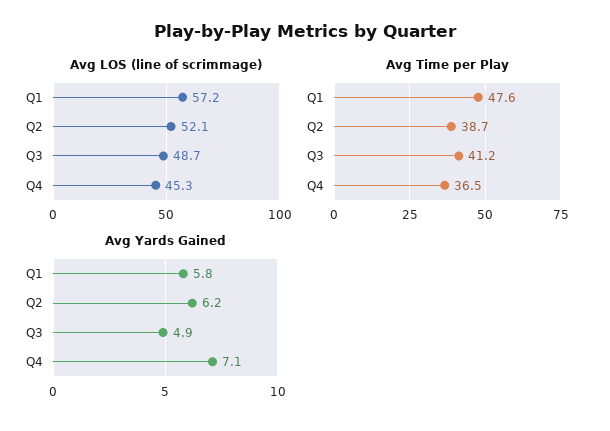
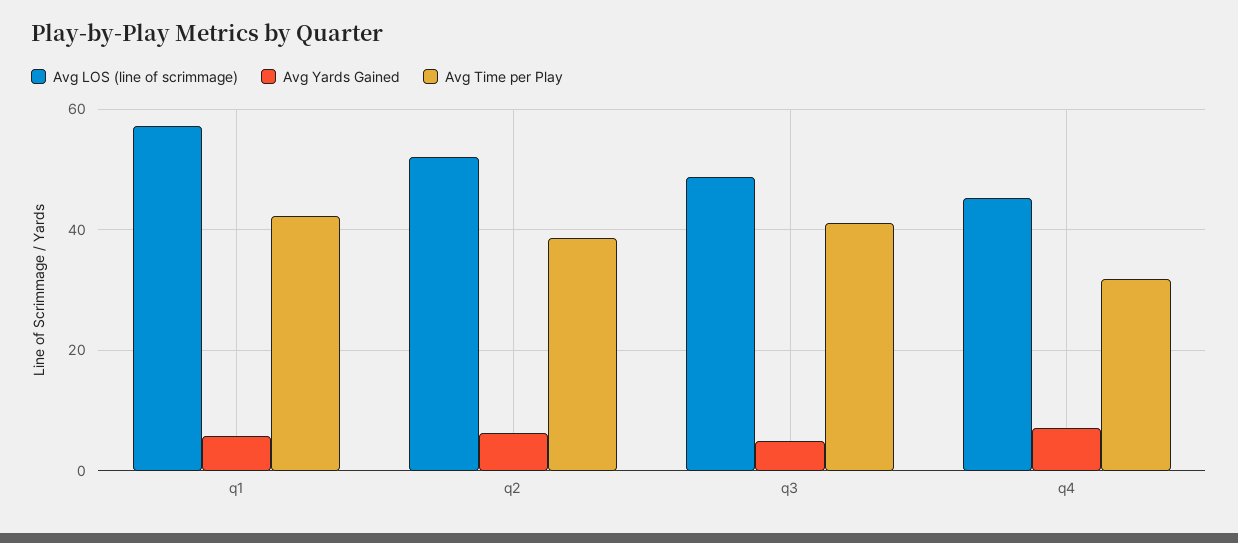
  {
    "Avg LOS (line of scrimmage)": {
      "Q1": 57.2,
      "Q2": 52.1,
      "Q3": 48.7,
      "Q4": 45.3
    },
    "Avg Time per Play": {
-     "Q1": 47.6,
+     "Q1": 42,
      "Q2": 38.7,
      "Q3": 41.2,
-     "Q4": 36.5
+     "Q4": 32
    },
    "Avg Yards Gained": {
      "Q1": 5.8,
      "Q2": 6.2,
      "Q3": 4.9,
      "Q4": 7.1
    }
  }

